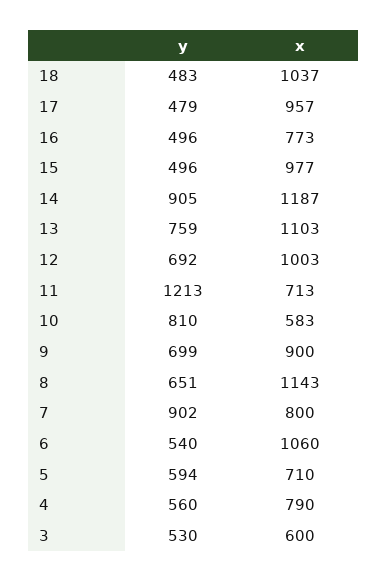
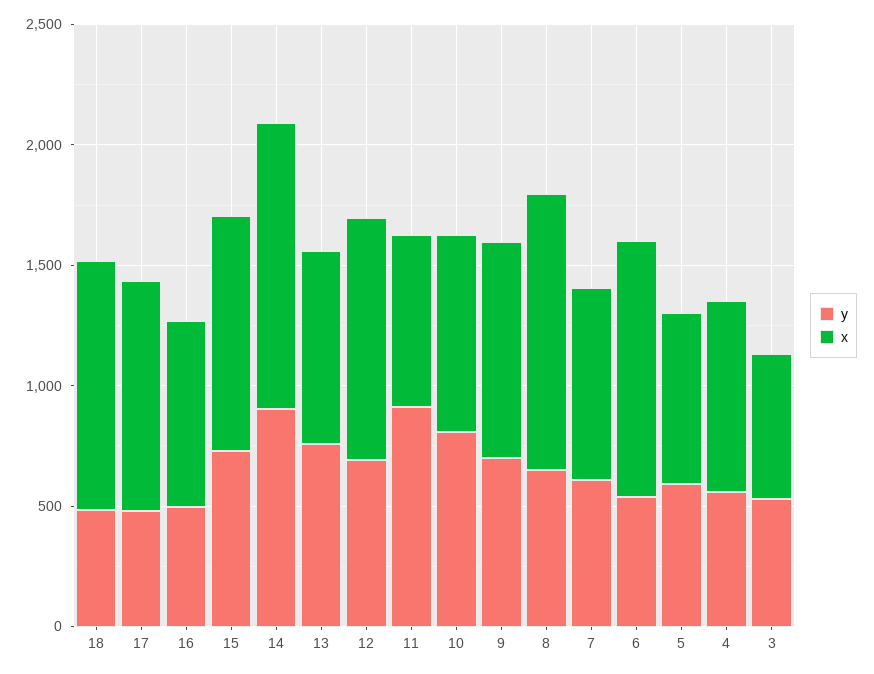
  {
    "y": {
      "18": 483,
      "17": 479,
      "16": 496,
-     "15": 496,
+     "15": 700,
      "14": 905,
      "13": 759,
      "12": 692,
-     "11": 1213,
+     "11": 900,
      "10": 810,
      "9": 699,
      "8": 651,
-     "7": 902,
+     "7": 600,
      "6": 540,
      "5": 594,
      "4": 560,
      "3": 530
    },
    "x": {
      "18": 1037,
      "17": 957,
      "16": 773,
      "15": 977,
      "14": 1187,
-     "13": 1103,
+     "13": 800,
      "12": 1003,
      "11": 713,
-     "10": 583,
+     "10": 800,
      "9": 900,
      "8": 1143,
      "7": 800,
      "6": 1060,
      "5": 710,
      "4": 790,
      "3": 600
    }
  }

